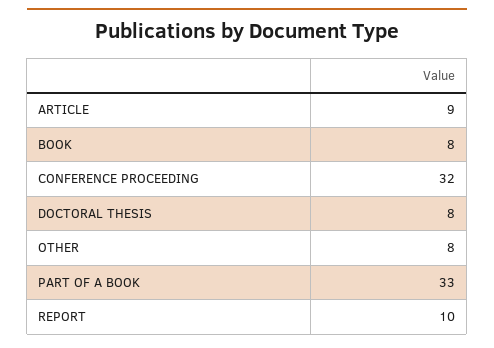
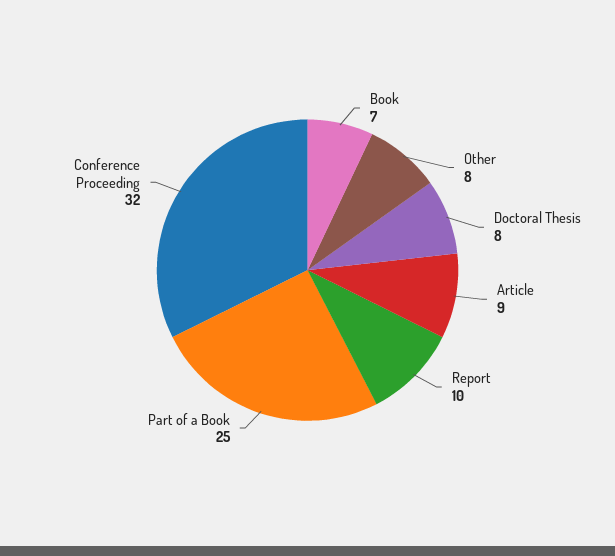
  {
    "ARTICLE": 9,
-   "BOOK": 8,
+   "BOOK": 7,
    "CONFERENCE PROCEEDING": 32,
    "DOCTORAL THESIS": 8,
    "OTHER": 8,
-   "PART OF A BOOK": 33,
+   "PART OF A BOOK": 25,
    "REPORT": 10
  }

